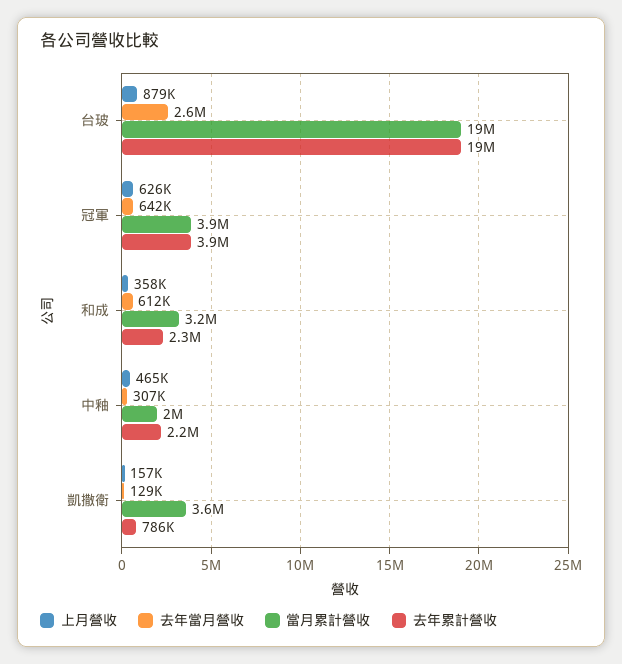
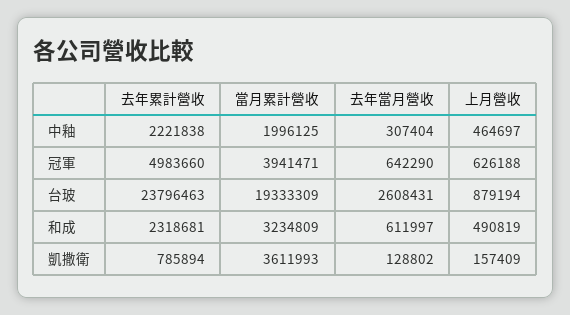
  {
    "上月營收": {
      "台玻": 879194,
      "冠軍": 626188,
-     "和成": 358000,
+     "和成": 490819,
      "中釉": 464697,
      "凱撒衛": 157409
    },
    "去年當月營收": {
      "台玻": 2608431,
      "冠軍": 642290,
      "和成": 611997,
      "中釉": 307404,
      "凱撒衛": 128802
    },
    "當月累計營收": {
      "台玻": 19333309,
      "冠軍": 3941471,
      "和成": 3234809,
      "中釉": 1996125,
      "凱撒衛": 3611993
    },
    "去年累計營收": {
-     "台玻": 19000000,
+     "台玻": 23796463,
-     "冠軍": 3900000,
+     "冠軍": 4983660,
      "和成": 2318681,
      "中釉": 2221838,
      "凱撒衛": 785894
    }
  }

